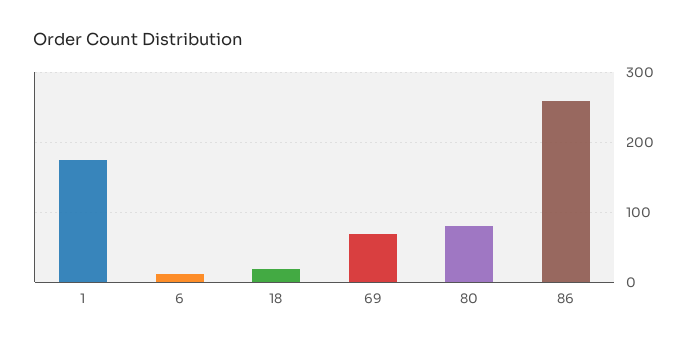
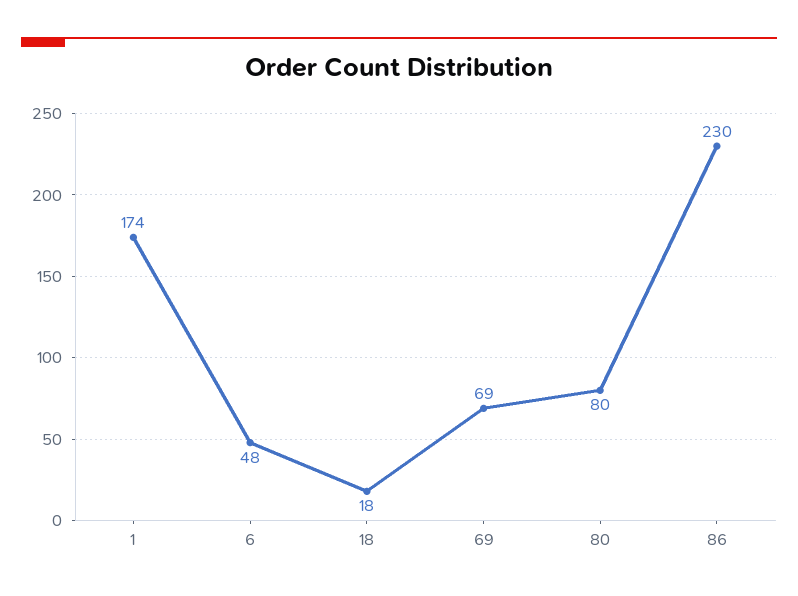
  {
    "1": 174,
-   "6": 10,
+   "6": 48,
    "18": 18,
    "69": 69,
    "80": 80,
-   "86": 260
+   "86": 230
  }

